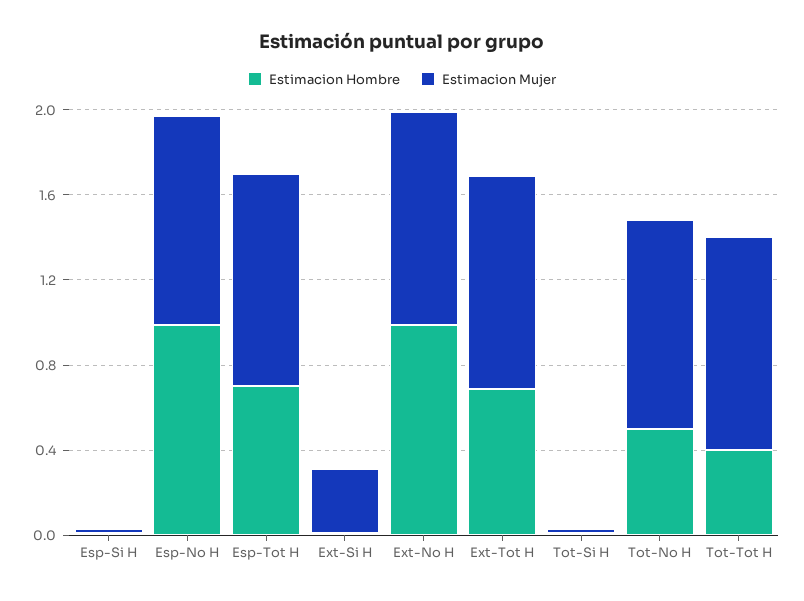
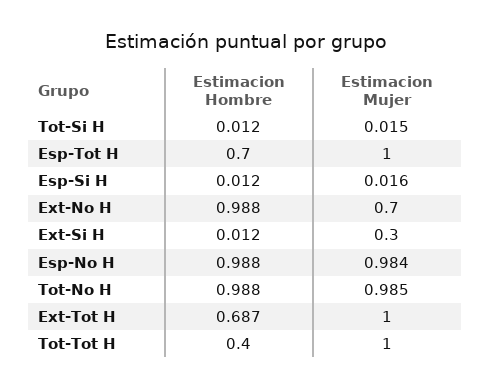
  {
    "Estimacion Hombre": {
      "Esp-Si H": 0.012,
      "Esp-No H": 0.988,
      "Esp-Tot H": 0.7,
      "Ext-Si H": 0.012,
      "Ext-No H": 0.988,
      "Ext-Tot H": 0.687,
      "Tot-Si H": 0.012,
-     "Tot-No H": 0.5,
+     "Tot-No H": 0.988,
      "Tot-Tot H": 0.4
    },
    "Estimacion Mujer": {
      "Esp-Si H": 0.016,
      "Esp-No H": 0.984,
      "Esp-Tot H": 1,
      "Ext-Si H": 0.3,
-     "Ext-No H": 1,
+     "Ext-No H": 0.7,
      "Ext-Tot H": 1,
      "Tot-Si H": 0.015,
      "Tot-No H": 0.985,
      "Tot-Tot H": 1
    }
  }

